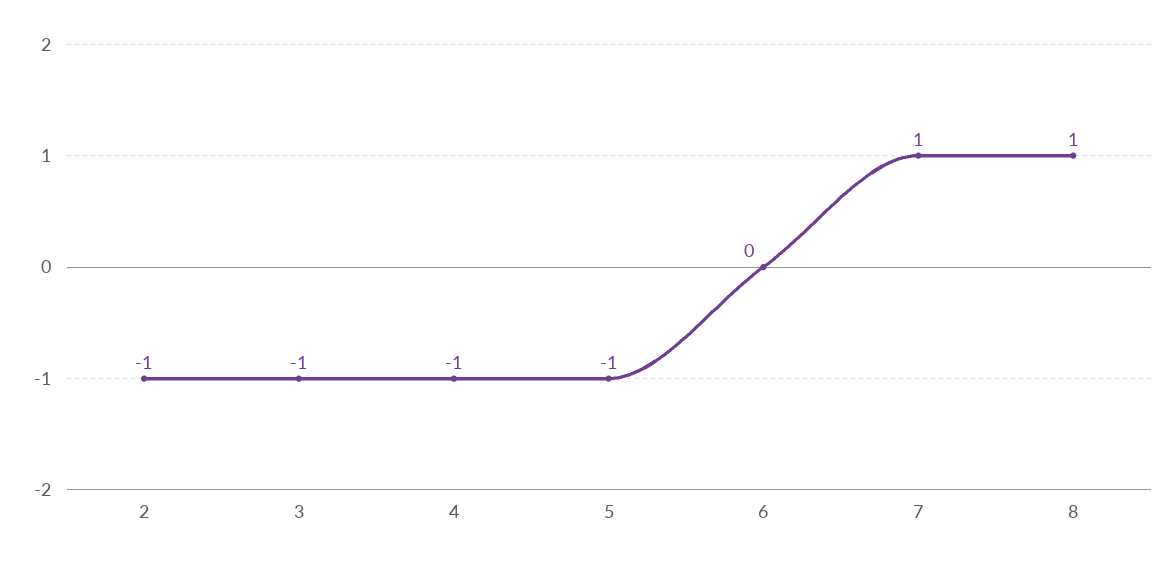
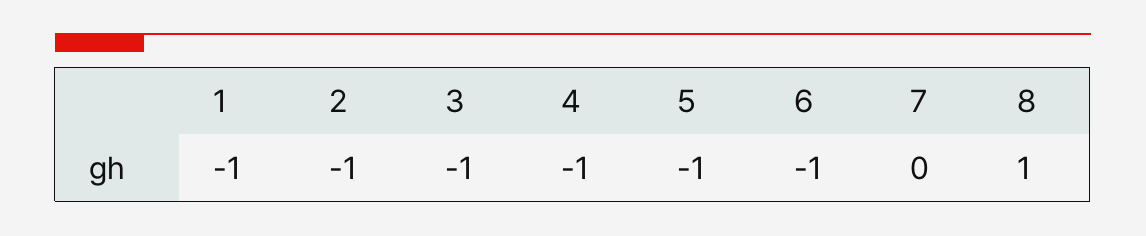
  {
    "2": -1,
    "3": -1,
    "4": -1,
    "5": -1,
-   "6": 0,
+   "6": -1,
-   "7": 1,
+   "7": 0,
-   "8": 1
+   "8": 1,
+   "1": -1
  }

